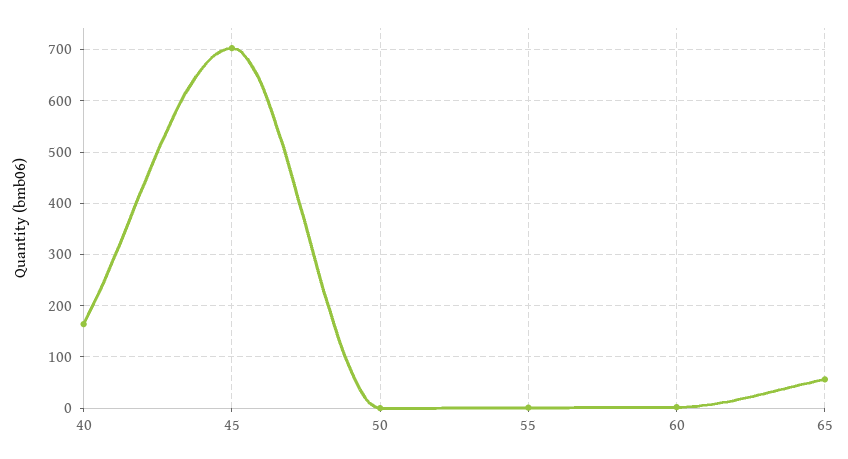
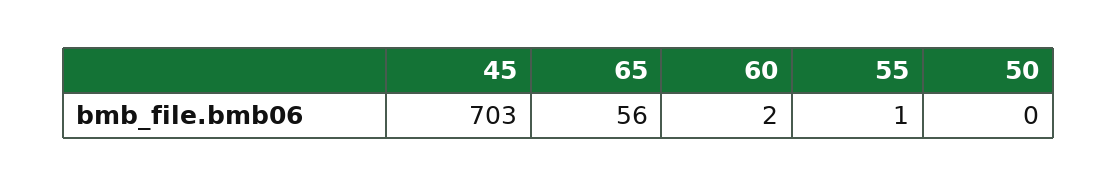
  {
-   "40": 160,
    "45": 703,
    "50": 0,
    "55": 1,
    "60": 2,
    "65": 56
  }

